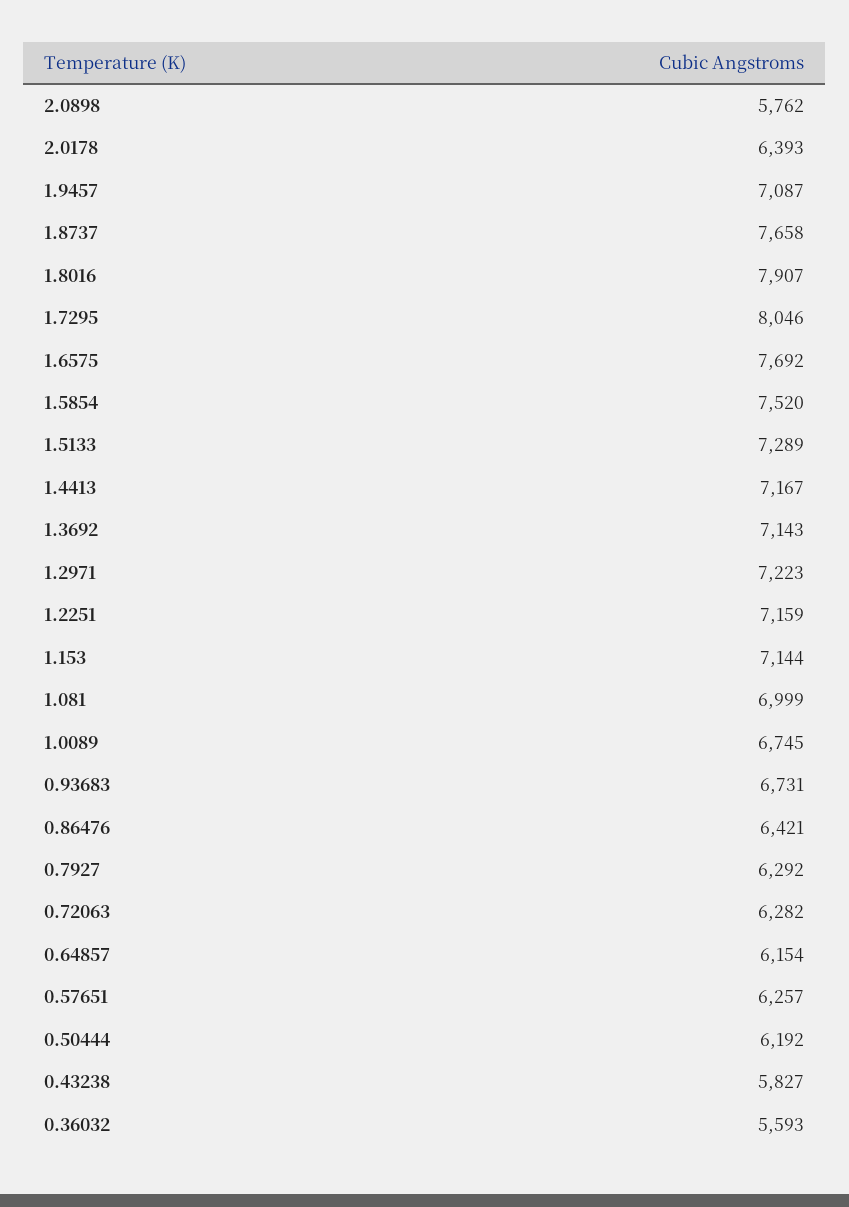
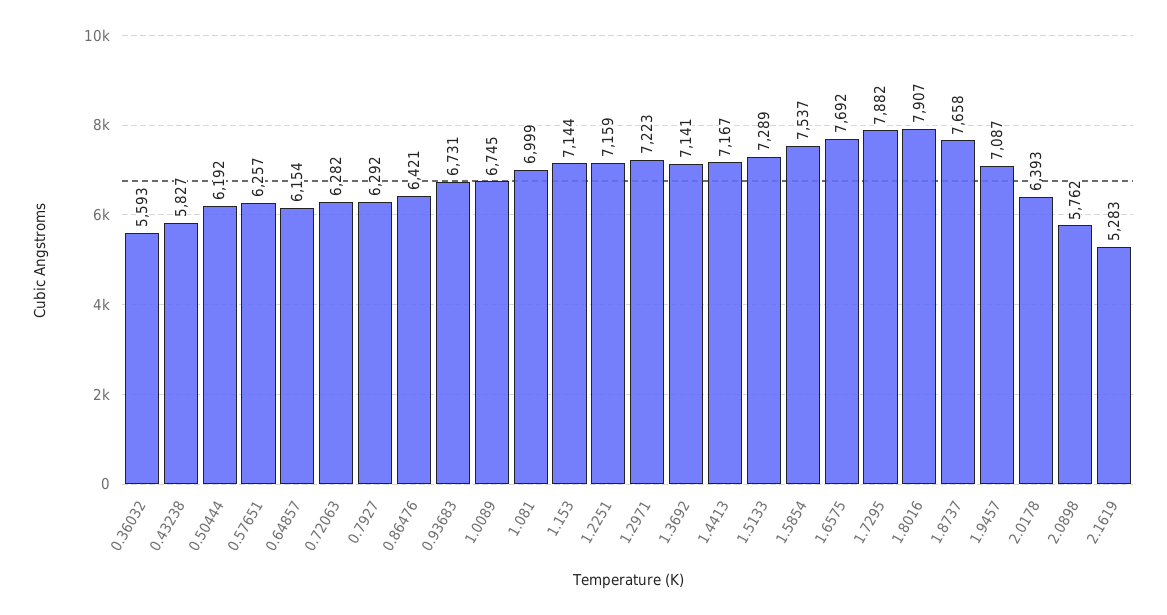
  {
    "2.0898": 5762,
    "2.0178": 6393,
    "1.9457": 7087,
    "1.8737": 7658,
    "1.8016": 7907,
-   "1.7295": 8046,
+   "1.7295": 7882,
    "1.6575": 7692,
-   "1.5854": 7520,
+   "1.5854": 7537,
    "1.5133": 7289,
    "1.4413": 7167,
-   "1.3692": 7143,
+   "1.3692": 7141,
    "1.2971": 7223,
    "1.2251": 7159,
    "1.153": 7144,
    "1.081": 6999,
    "1.0089": 6745,
    "0.93683": 6731,
    "0.86476": 6421,
    "0.7927": 6292,
    "0.72063": 6282,
    "0.64857": 6154,
    "0.57651": 6257,
    "0.50444": 6192,
    "0.43238": 5827,
-   "0.36032": 5593
+   "0.36032": 5593,
+   "2.1619": 5283
  }

